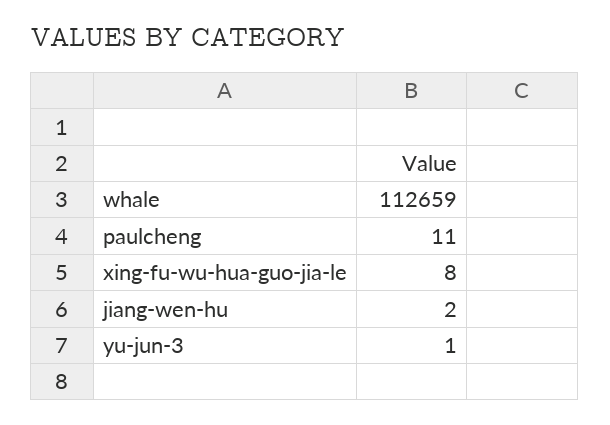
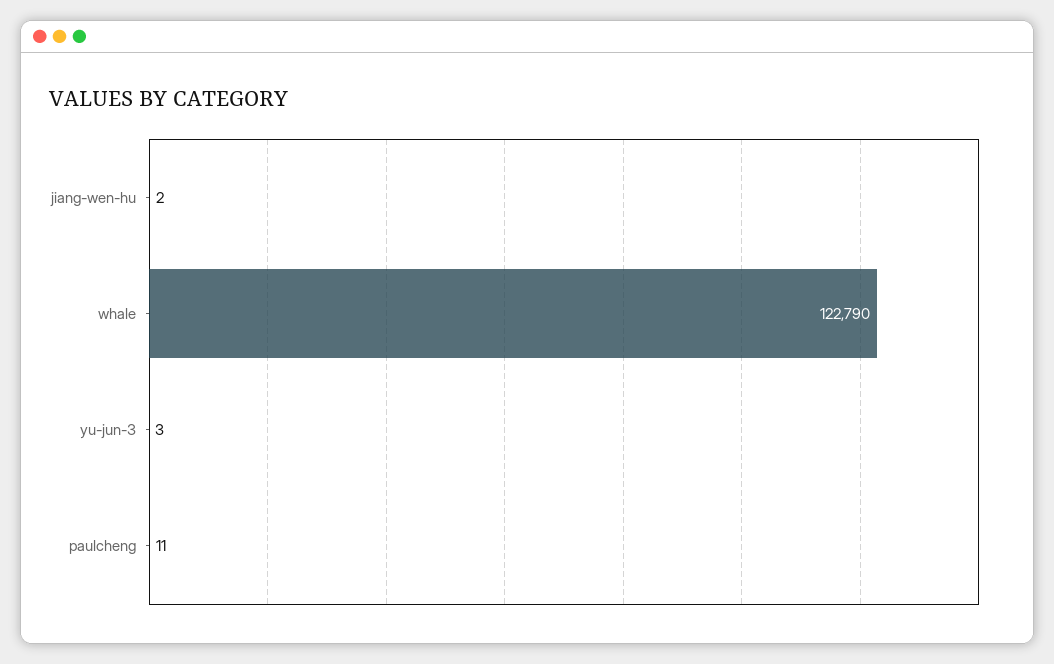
  {
-   "whale": 112659,
+   "whale": 122790,
    "paulcheng": 11,
-   "xing-fu-wu-hua-guo-jia-le": 8,
    "jiang-wen-hu": 2,
-   "yu-jun-3": 1
+   "yu-jun-3": 3
  }

